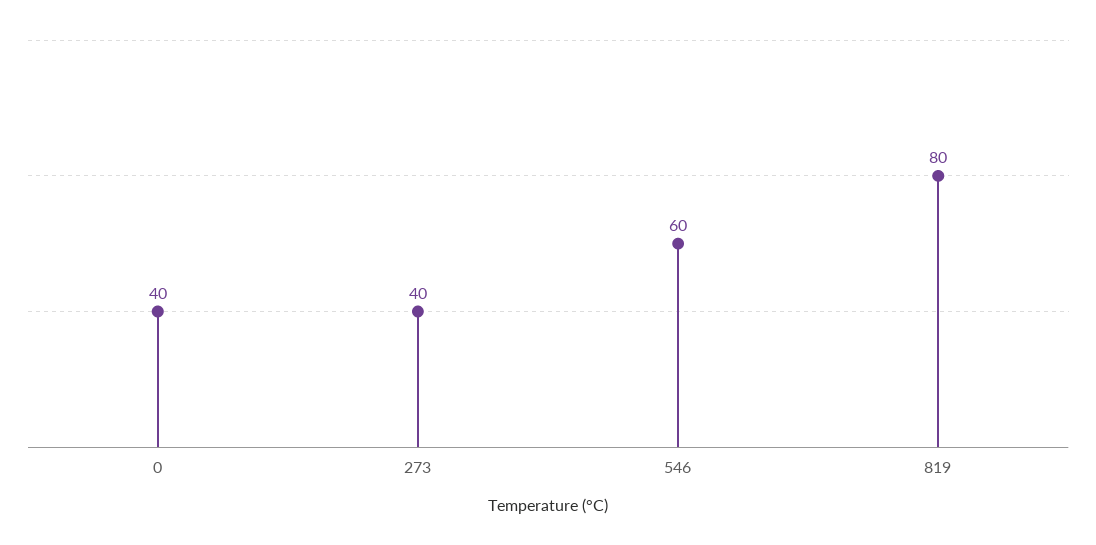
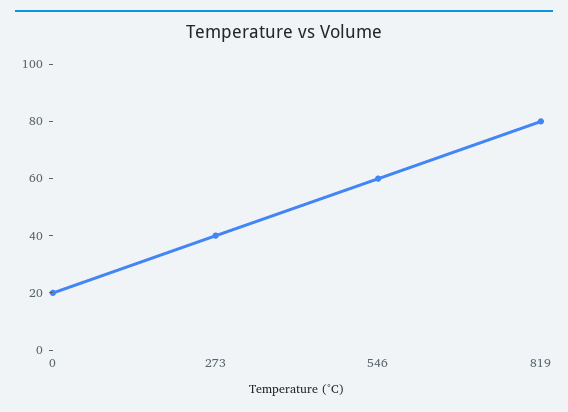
  {
-   "0": 40,
+   "0": 20,
    "273": 40,
    "546": 60,
    "819": 80
  }

